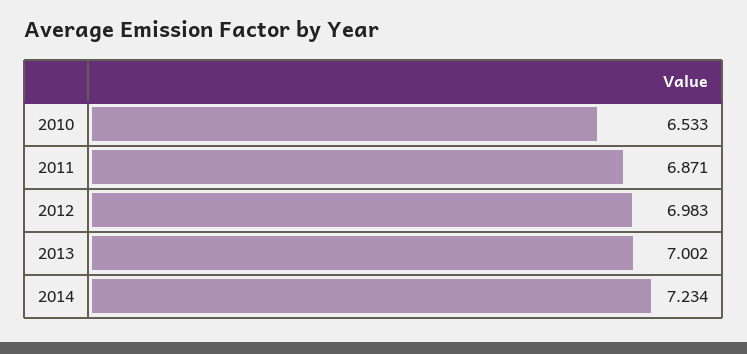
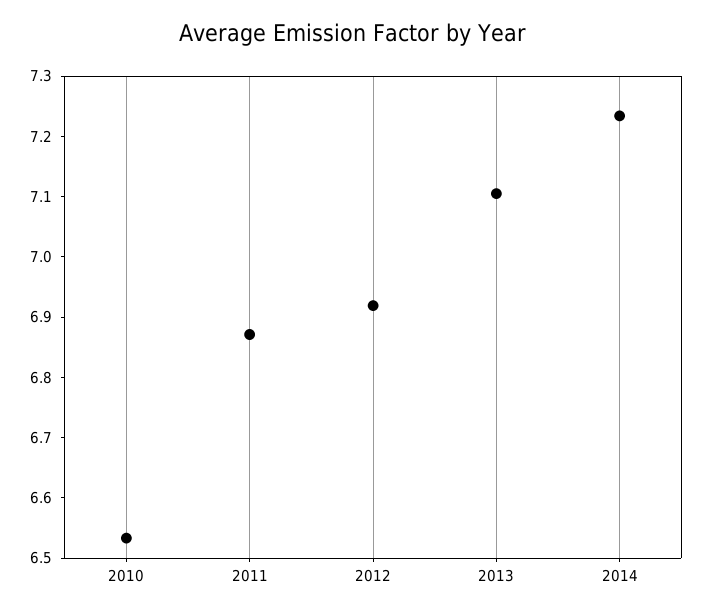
  {
    "2010": 6.533,
    "2011": 6.871,
-   "2012": 6.983,
+   "2012": 6.92,
-   "2013": 7.002,
+   "2013": 7.1,
    "2014": 7.234
  }

